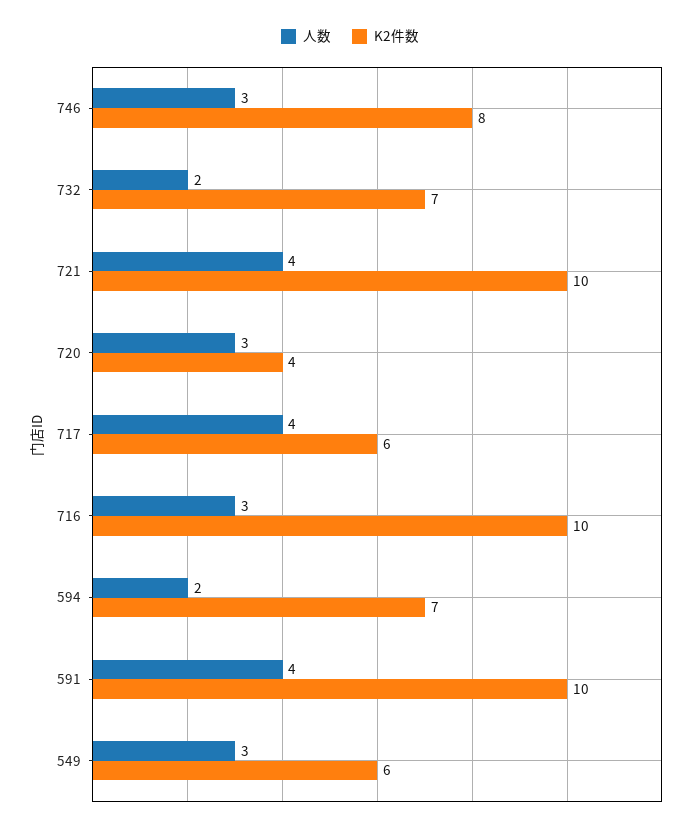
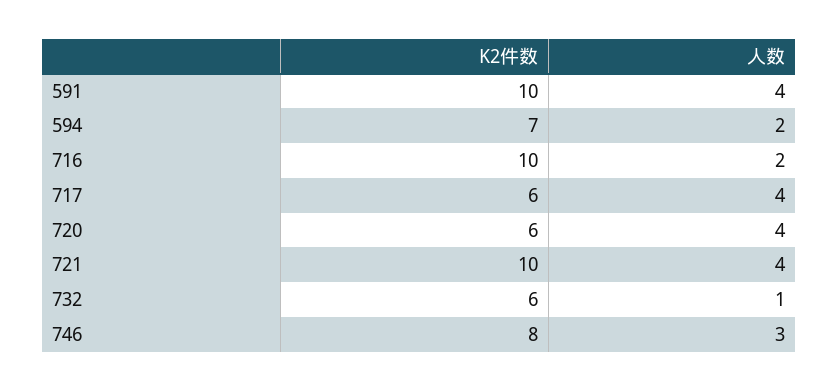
  {
    "人数": {
      "746": 3,
-     "732": 2,
+     "732": 1,
      "721": 4,
-     "720": 3,
+     "720": 4,
      "717": 4,
-     "716": 3,
+     "716": 2,
      "594": 2,
-     "591": 4,
+     "591": 4
-     "549": 3
    },
    "K2件数": {
      "746": 8,
-     "732": 7,
+     "732": 6,
      "721": 10,
-     "720": 4,
+     "720": 6,
      "717": 6,
      "716": 10,
      "594": 7,
-     "591": 10,
+     "591": 10
-     "549": 6
    }
  }

